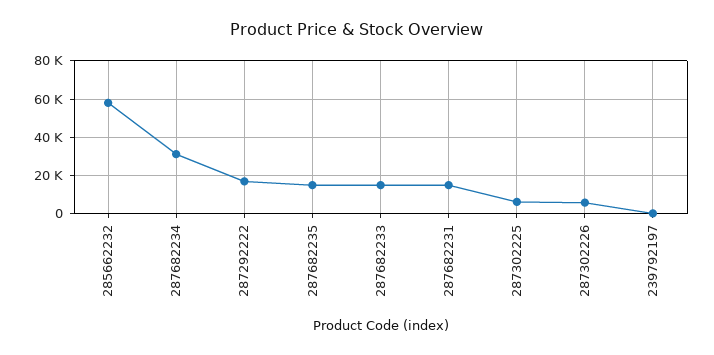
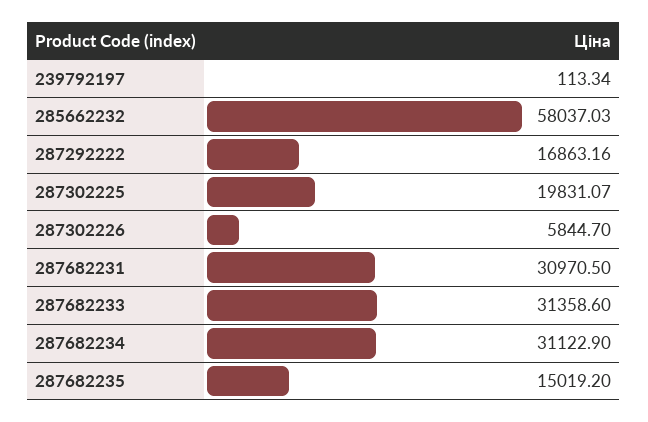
  {
    "285662232": 58037.03,
    "287682234": 31122.9,
    "287292222": 16863.16,
    "287682235": 15019.2,
-   "287682233": 15000,
+   "287682233": 31358.6,
-   "287682231": 15000,
+   "287682231": 30970.5,
-   "287302225": 5000,
+   "287302225": 19831.07,
    "287302226": 5844.7,
    "239792197": 113.34
  }

